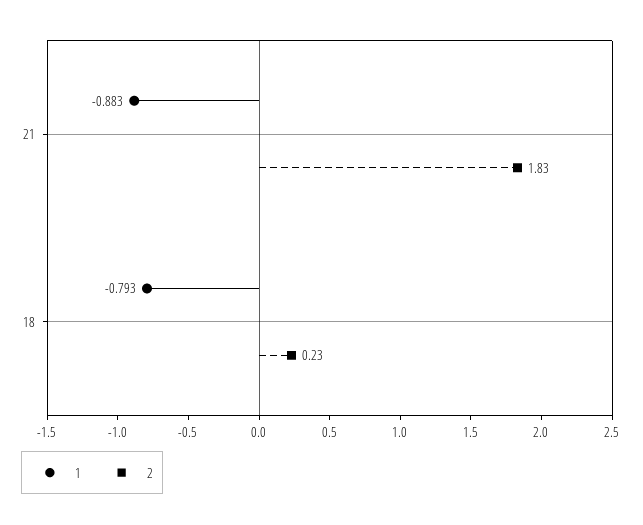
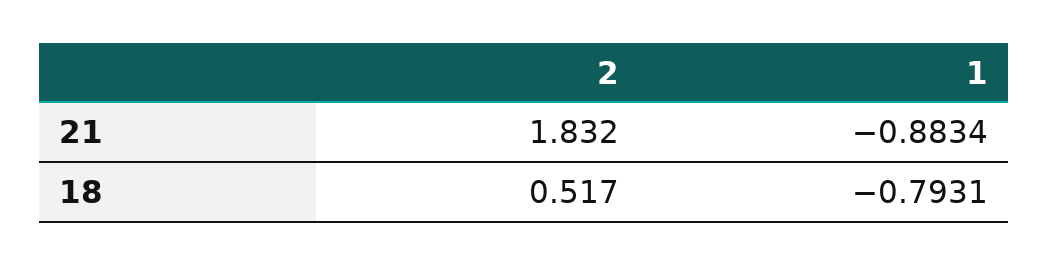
  {
    "1": {
      "21": -0.8834,
      "18": -0.7931
    },
    "2": {
      "21": 1.832,
-     "18": 0.23
+     "18": 0.517
    }
  }

